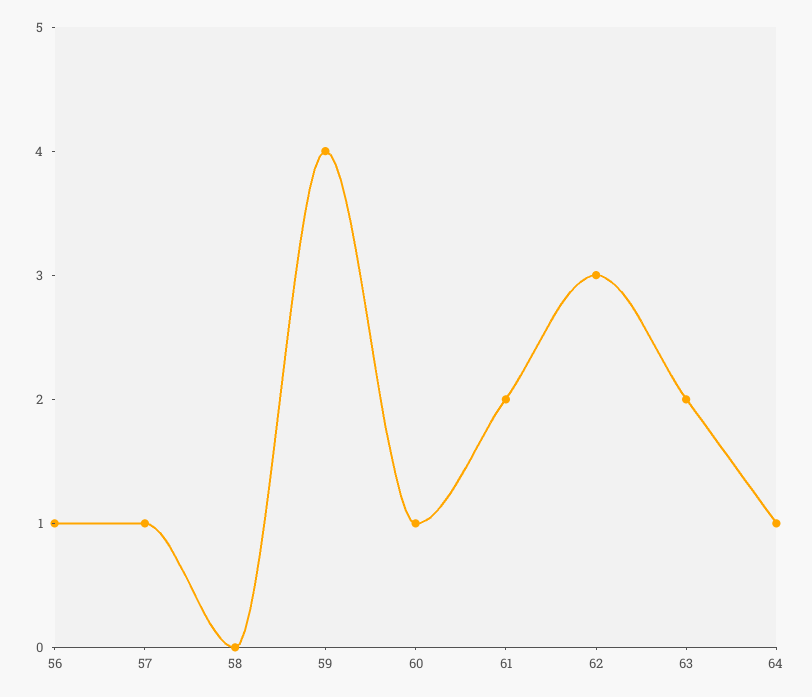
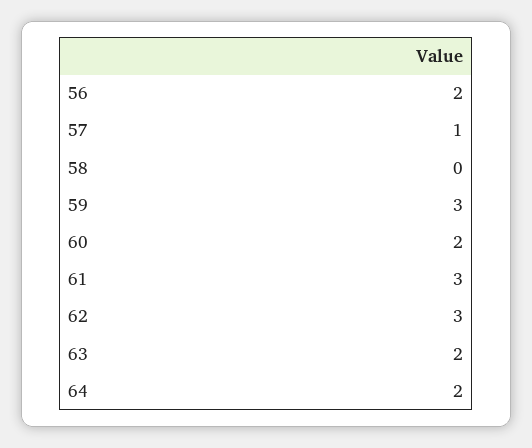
  {
-   "56": 1,
+   "56": 2,
    "57": 1,
    "58": 0,
-   "59": 4,
+   "59": 3,
-   "60": 1,
+   "60": 2,
-   "61": 2,
+   "61": 3,
    "62": 3,
    "63": 2,
-   "64": 1
+   "64": 2
  }

